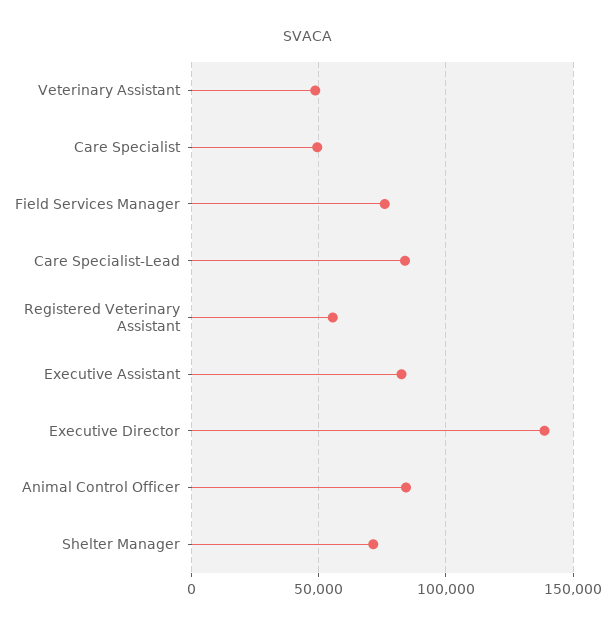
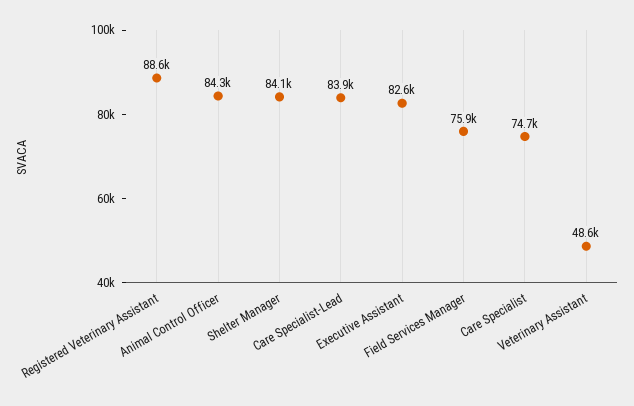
  {
    "Veterinary Assistant": 48600,
-   "Care Specialist": 50000,
+   "Care Specialist": 74700,
    "Field Services Manager": 75900,
    "Care Specialist-Lead": 83900,
-   "Registered Veterinary Assistant": 55000,
+   "Registered Veterinary Assistant": 88600,
    "Executive Assistant": 82600,
-   "Executive Director": 140000,
    "Animal Control Officer": 84300,
-   "Shelter Manager": 70000
+   "Shelter Manager": 84100
  }

